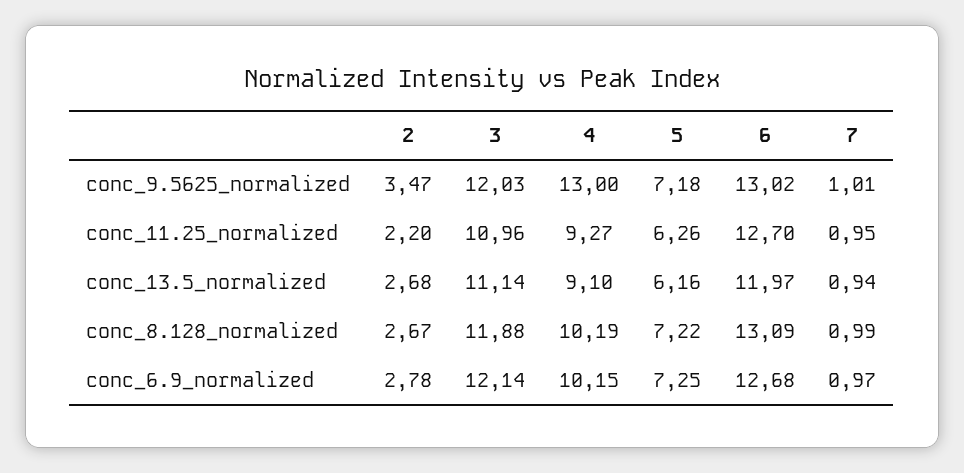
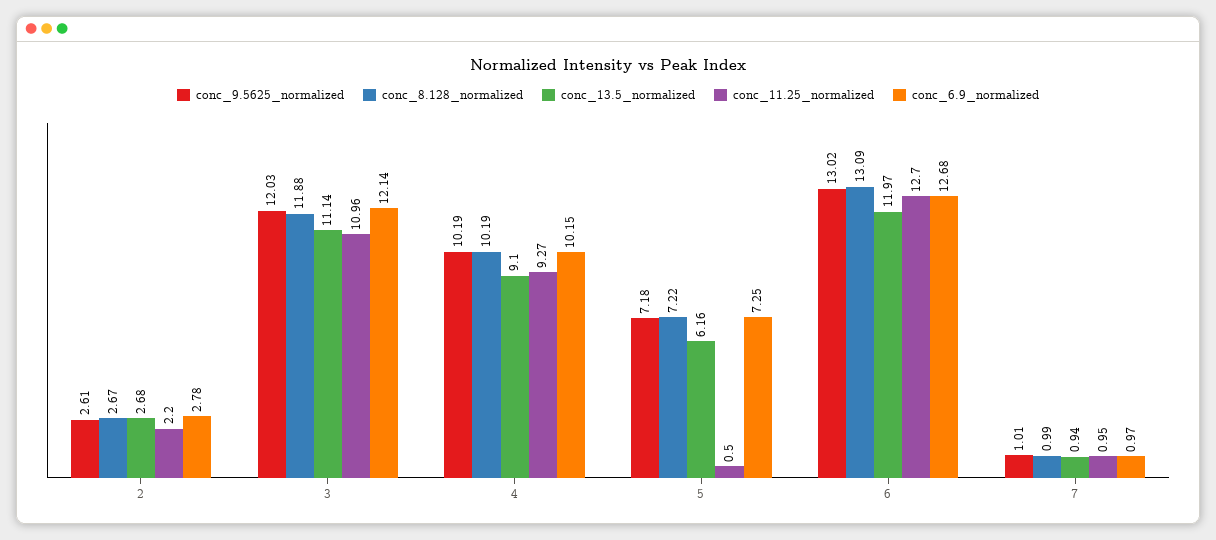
  {
    "conc_9.5625_normalized": {
-     "2": 3.47,
+     "2": 2.61,
      "3": 12.03,
-     "4": 13,
+     "4": 10.19,
      "5": 7.18,
      "6": 13.02,
      "7": 1.01
    },
    "conc_11.25_normalized": {
      "2": 2.2,
      "3": 10.96,
      "4": 9.27,
-     "5": 6.26,
+     "5": 0.5,
      "6": 12.7,
      "7": 0.95
    },
    "conc_13.5_normalized": {
      "2": 2.68,
      "3": 11.14,
      "4": 9.1,
      "5": 6.16,
      "6": 11.97,
      "7": 0.94
    },
    "conc_8.128_normalized": {
      "2": 2.67,
      "3": 11.88,
      "4": 10.19,
      "5": 7.22,
      "6": 13.09,
      "7": 0.99
    },
    "conc_6.9_normalized": {
      "2": 2.78,
      "3": 12.14,
      "4": 10.15,
      "5": 7.25,
      "6": 12.68,
      "7": 0.97
    }
  }

